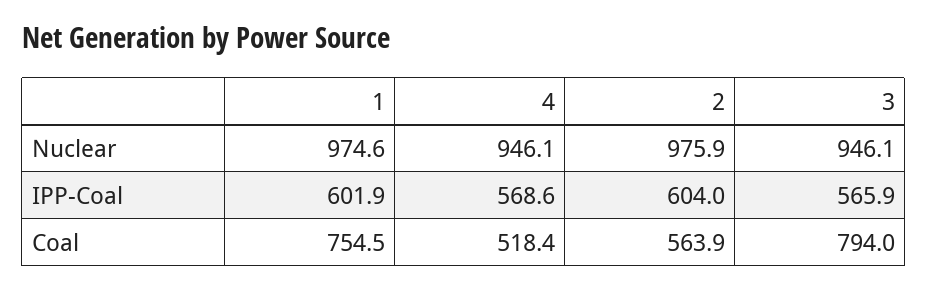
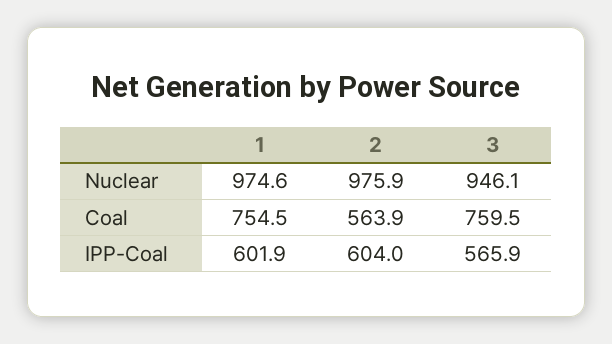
  {
    "1": {
      "Nuclear": 974.6,
      "IPP-Coal": 601.9,
      "Coal": 754.5
    },
-   "4": {
-     "Nuclear": 946.1,
-     "IPP-Coal": 568.6,
-     "Coal": 518.4
-   },
    "2": {
      "Nuclear": 975.9,
      "IPP-Coal": 604,
      "Coal": 563.9
    },
    "3": {
      "Nuclear": 946.1,
      "IPP-Coal": 565.9,
-     "Coal": 794
+     "Coal": 759.5
    }
  }

